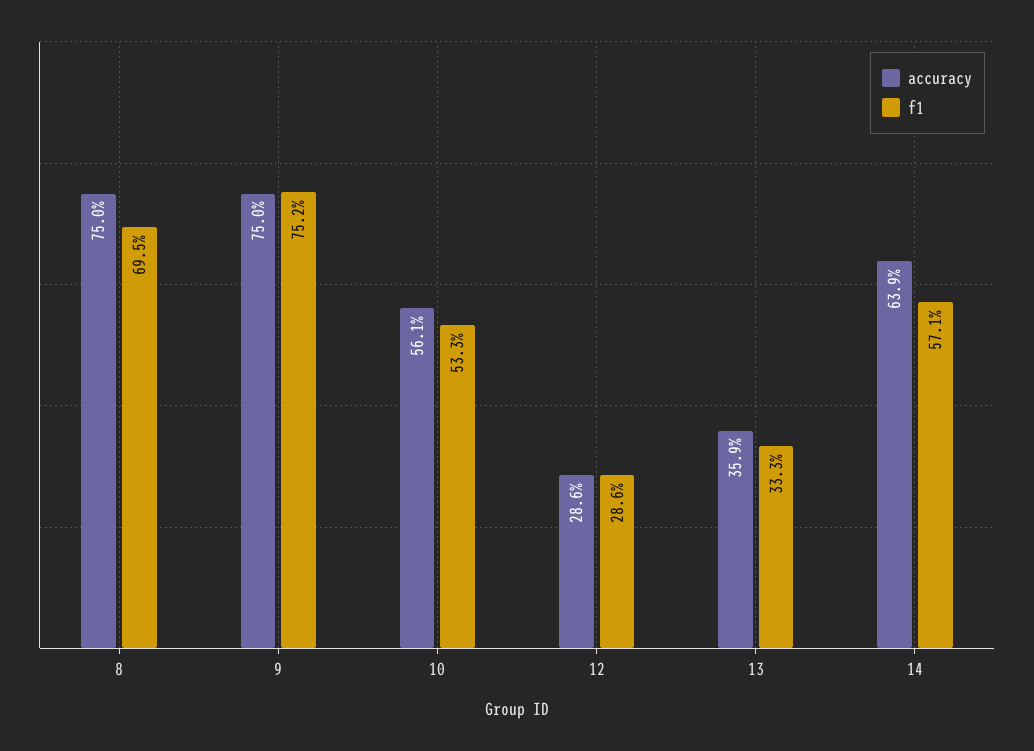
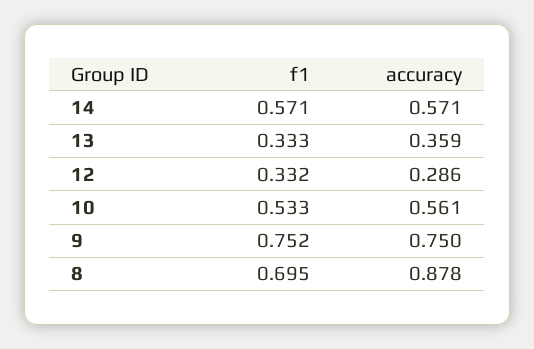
  {
    "accuracy": {
-     "8": 0.75,
+     "8": 0.878,
      "9": 0.75,
      "10": 0.561,
      "12": 0.286,
      "13": 0.359,
-     "14": 0.639
+     "14": 0.571
    },
    "f1": {
      "8": 0.695,
      "9": 0.752,
      "10": 0.533,
-     "12": 0.286,
+     "12": 0.332,
      "13": 0.333,
      "14": 0.571
    }
  }

